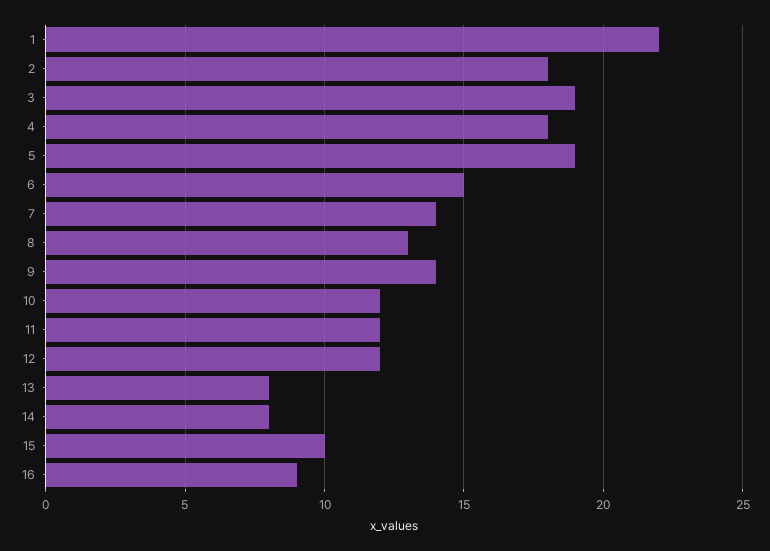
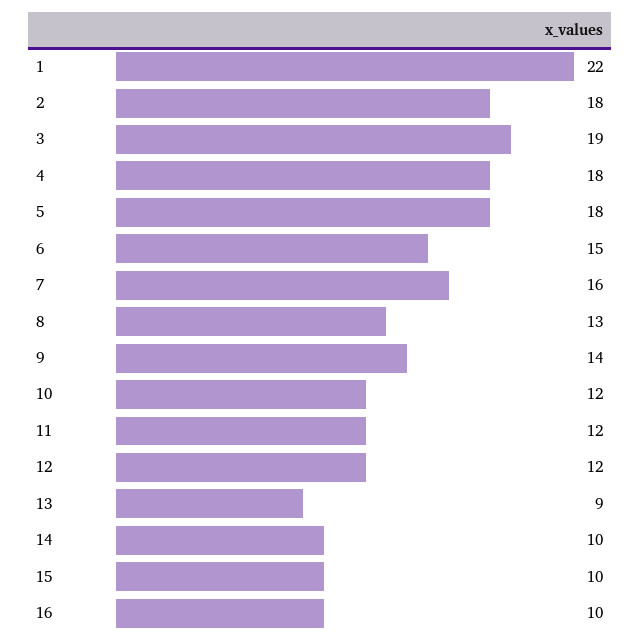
  {
    "1": 22,
    "2": 18,
    "3": 19,
    "4": 18,
-   "5": 19,
+   "5": 18,
    "6": 15,
-   "7": 14,
+   "7": 16,
    "8": 13,
    "9": 14,
    "10": 12,
    "11": 12,
    "12": 12,
-   "13": 8,
+   "13": 9,
-   "14": 8,
+   "14": 10,
    "15": 10,
-   "16": 9
+   "16": 10
  }

